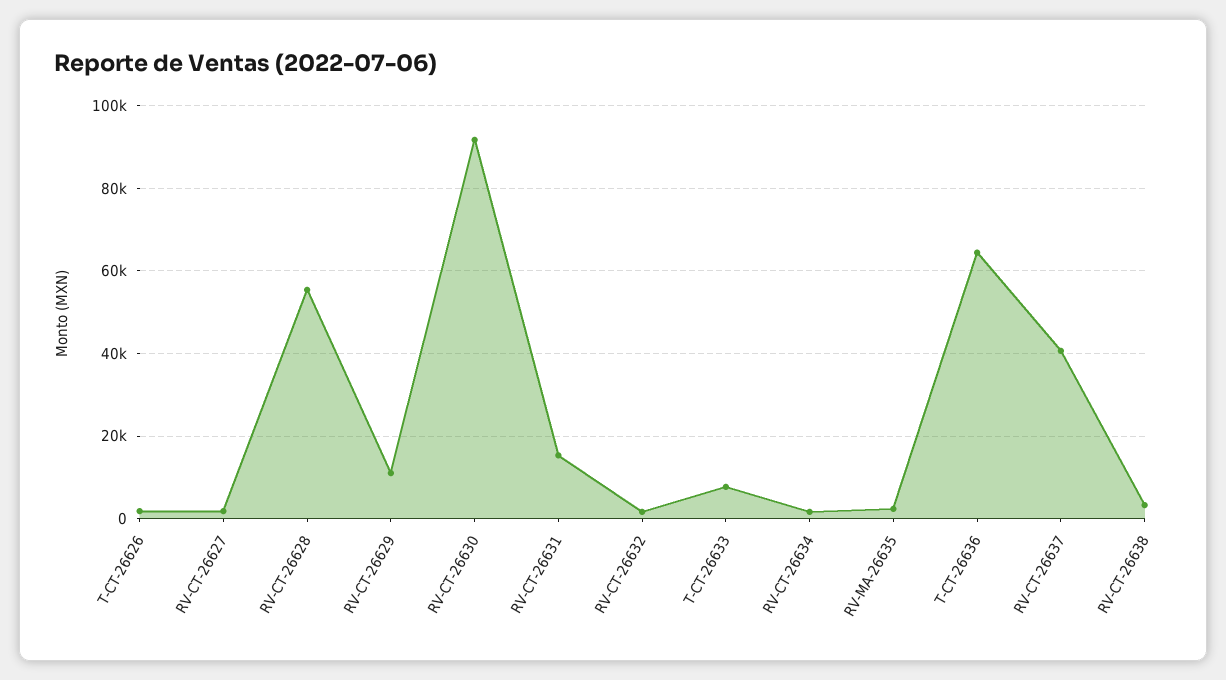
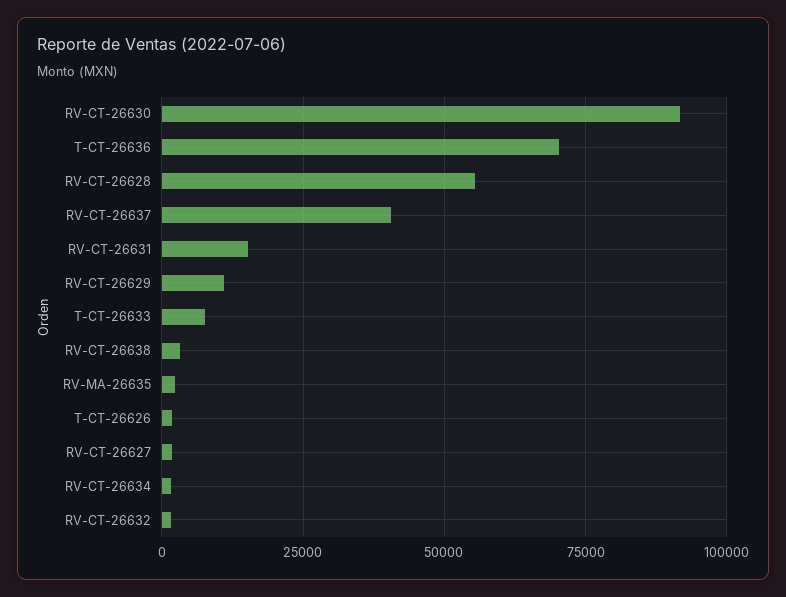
  {
    "T-CT-26626": 2000,
    "RV-CT-26627": 2000,
    "RV-CT-26628": 56000,
    "RV-CT-26629": 12000,
    "RV-CT-26630": 92000,
    "RV-CT-26631": 16000,
    "RV-CT-26632": 2000,
    "T-CT-26633": 8000,
    "RV-CT-26634": 2000,
    "RV-MA-26635": 2000,
-   "T-CT-26636": 64000,
+   "T-CT-26636": 70000,
    "RV-CT-26637": 40000,
    "RV-CT-26638": 4000
  }

